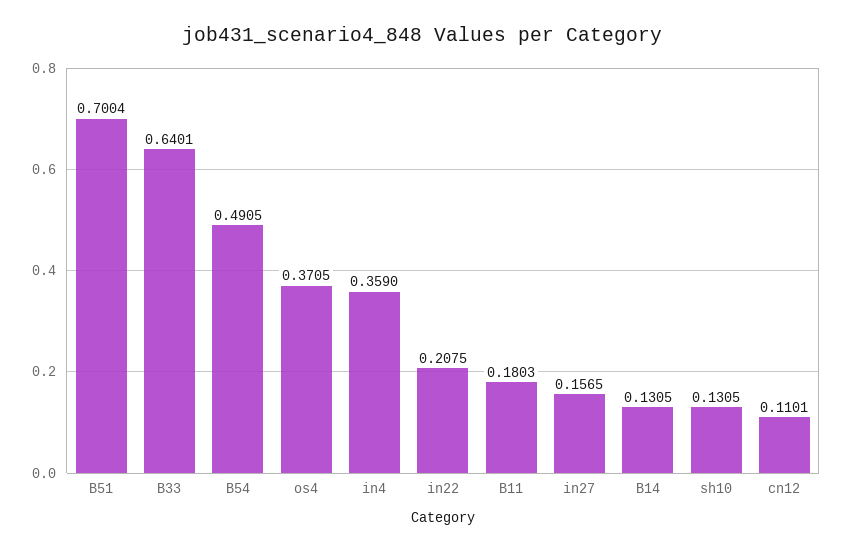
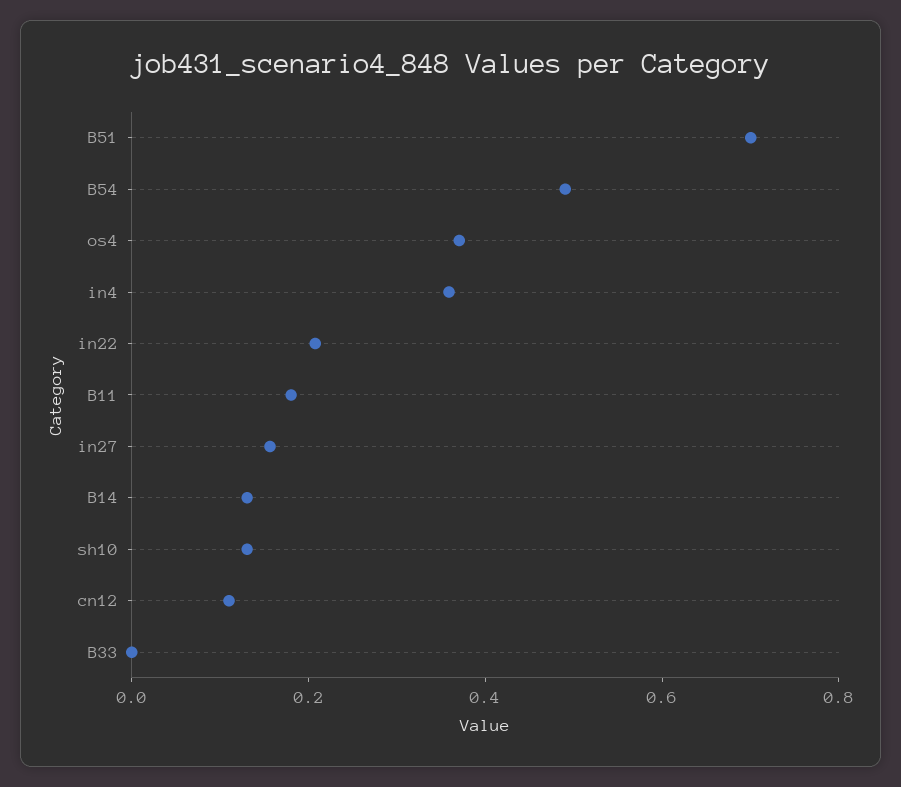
  {
    "B51": 0.7004,
-   "B33": 0.6401,
+   "B33": 0,
    "B54": 0.4905,
    "os4": 0.3705,
    "in4": 0.359,
    "in22": 0.2075,
    "B11": 0.1803,
    "in27": 0.1565,
    "B14": 0.1305,
    "sh10": 0.1305,
    "cn12": 0.1101
  }

